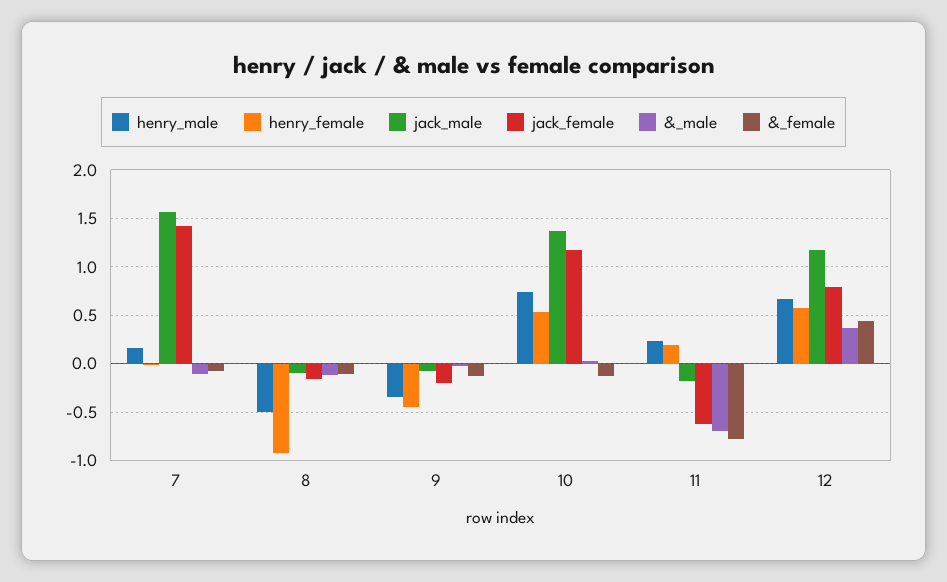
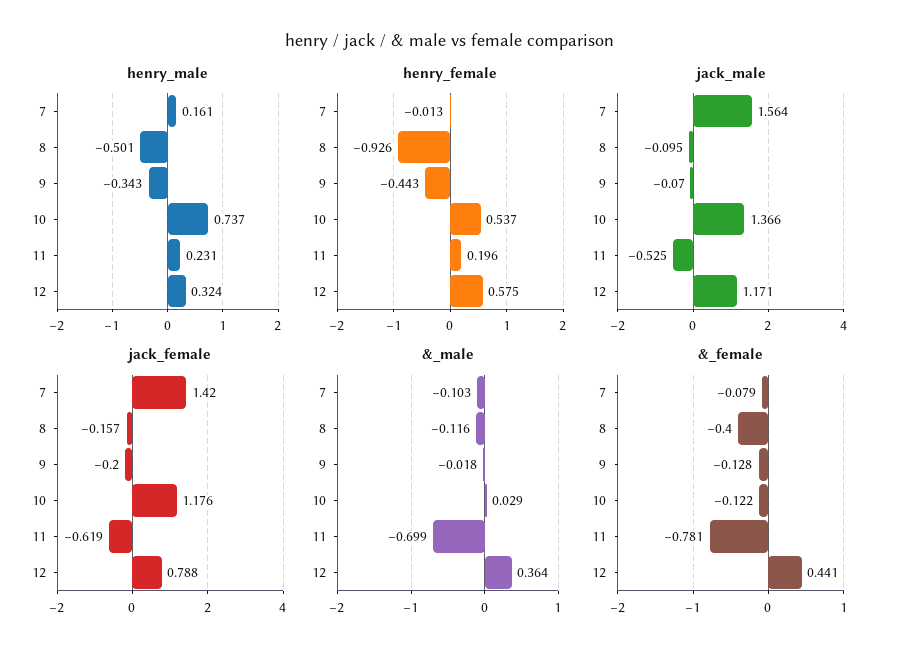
  {
    "henry_male": {
      "7": 0.161,
      "8": -0.501,
      "9": -0.343,
      "10": 0.737,
      "11": 0.231,
-     "12": 0.7
+     "12": 0.324
    },
    "henry_female": {
      "7": -0.013,
      "8": -0.926,
      "9": -0.443,
      "10": 0.537,
      "11": 0.196,
      "12": 0.575
    },
    "jack_male": {
      "7": 1.564,
      "8": -0.095,
      "9": -0.07,
      "10": 1.366,
-     "11": -0.2,
+     "11": -0.525,
      "12": 1.171
    },
    "jack_female": {
      "7": 1.42,
      "8": -0.157,
      "9": -0.2,
      "10": 1.176,
      "11": -0.619,
      "12": 0.788
    },
    "&_male": {
      "7": -0.103,
      "8": -0.116,
      "9": -0.018,
      "10": 0.029,
      "11": -0.699,
      "12": 0.364
    },
    "&_female": {
      "7": -0.079,
-     "8": -0.1,
+     "8": -0.4,
      "9": -0.128,
      "10": -0.122,
      "11": -0.781,
      "12": 0.441
    }
  }

